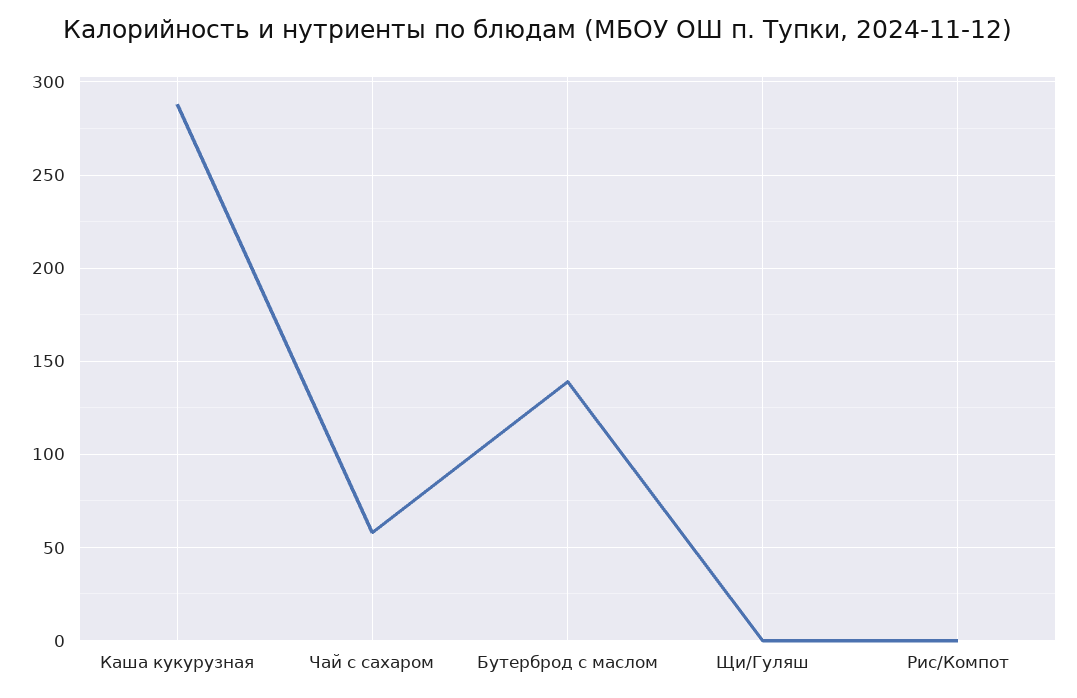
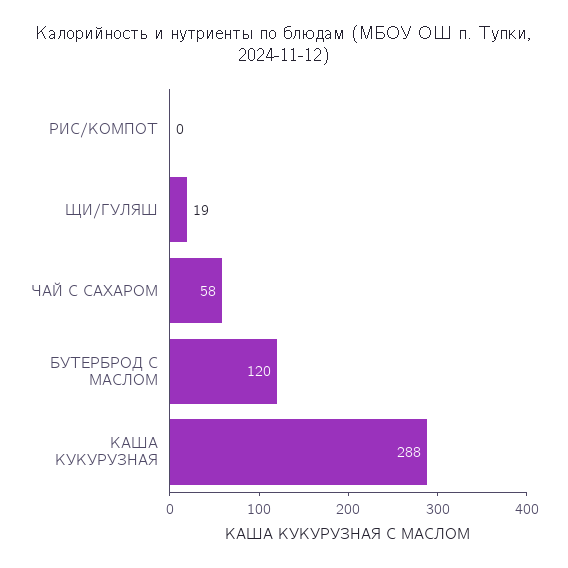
  {
    "Каша кукурузная": 288,
    "Чай с сахаром": 58,
-   "Бутерброд с маслом": 140,
+   "Бутерброд с маслом": 120,
-   "Щи/Гуляш": 0,
+   "Щи/Гуляш": 19,
    "Рис/Компот": 0
  }

